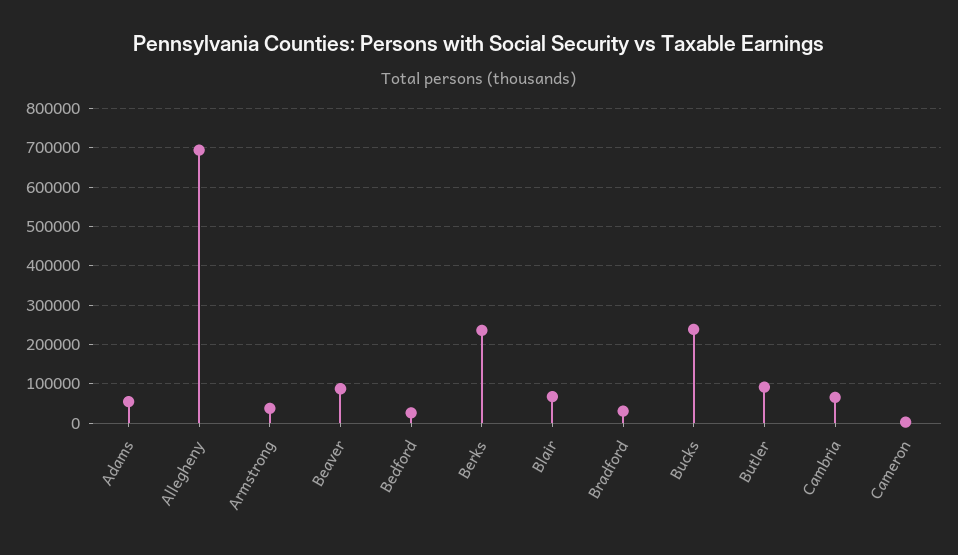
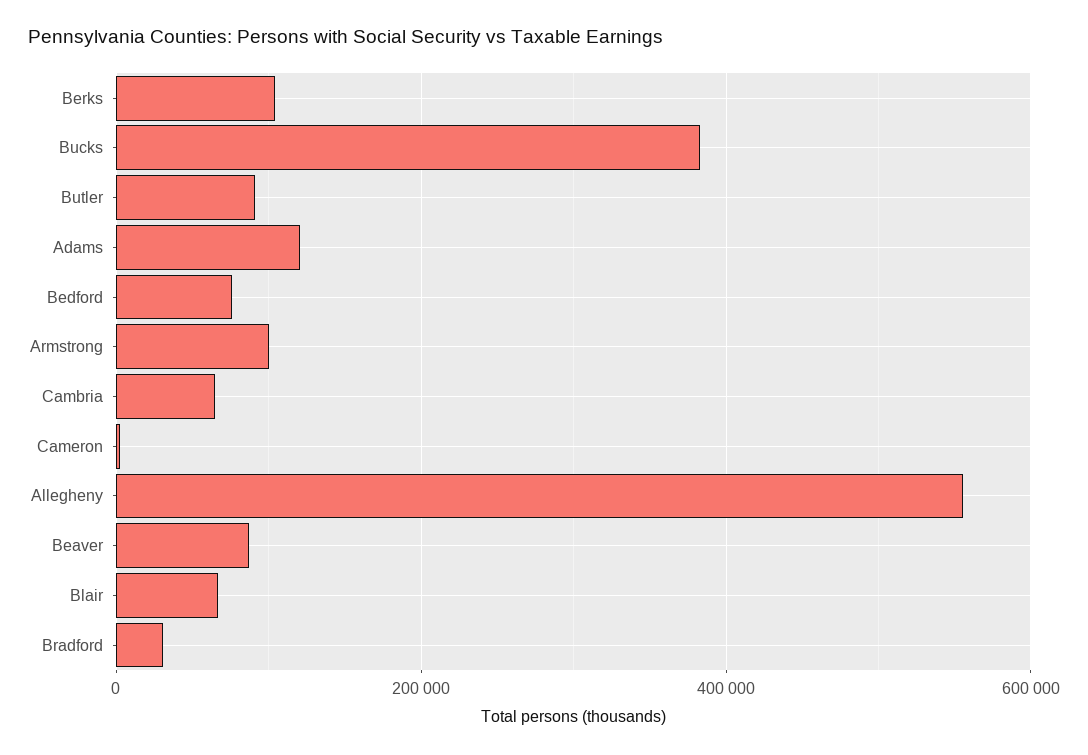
  {
-   "Adams": 60000,
+   "Adams": 120000,
-   "Allegheny": 700000,
+   "Allegheny": 560000,
-   "Armstrong": 40000,
+   "Armstrong": 100000,
    "Beaver": 80000,
-   "Bedford": 20000,
+   "Bedford": 80000,
-   "Berks": 240000,
+   "Berks": 100000,
    "Blair": 60000,
    "Bradford": 40000,
-   "Bucks": 240000,
+   "Bucks": 380000,
    "Butler": 100000,
    "Cambria": 60000,
    "Cameron": 0
  }

